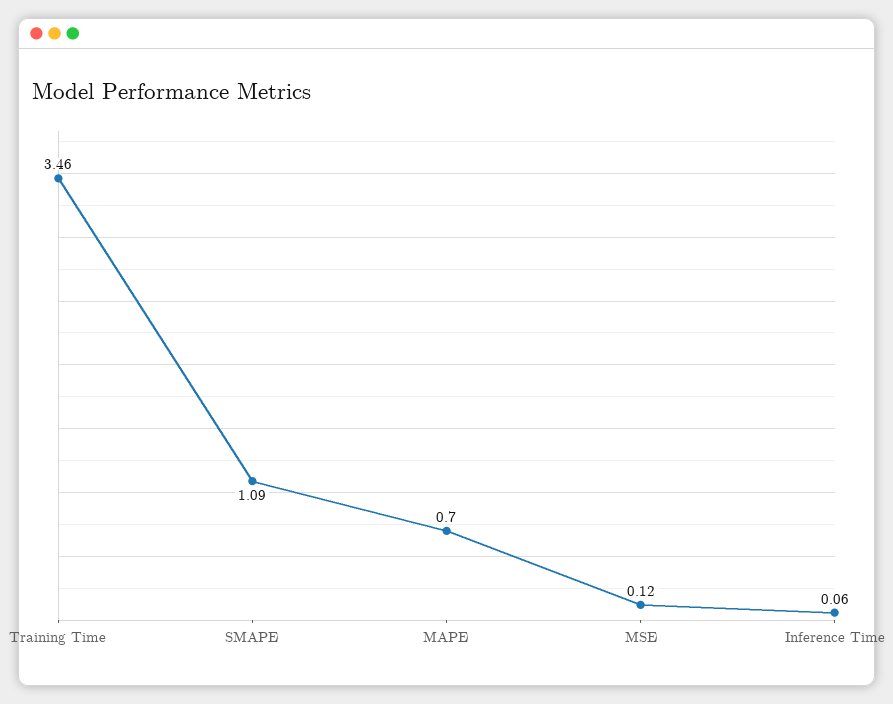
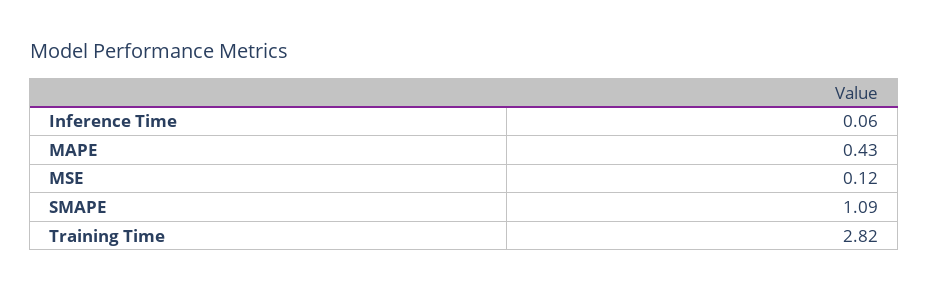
  {
-   "Training Time": 3.46,
+   "Training Time": 2.82,
    "SMAPE": 1.09,
-   "MAPE": 0.7,
+   "MAPE": 0.43,
    "MSE": 0.12,
    "Inference Time": 0.06
  }

